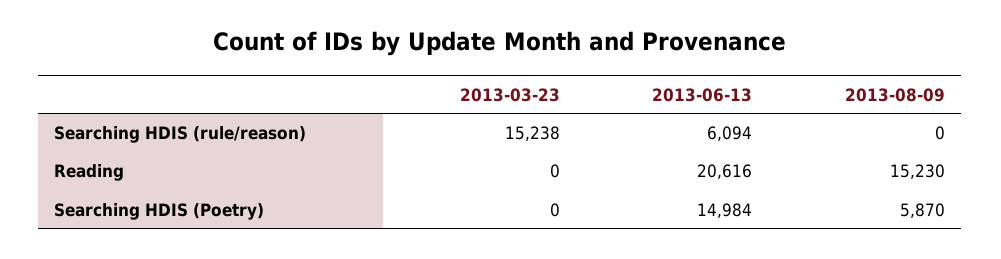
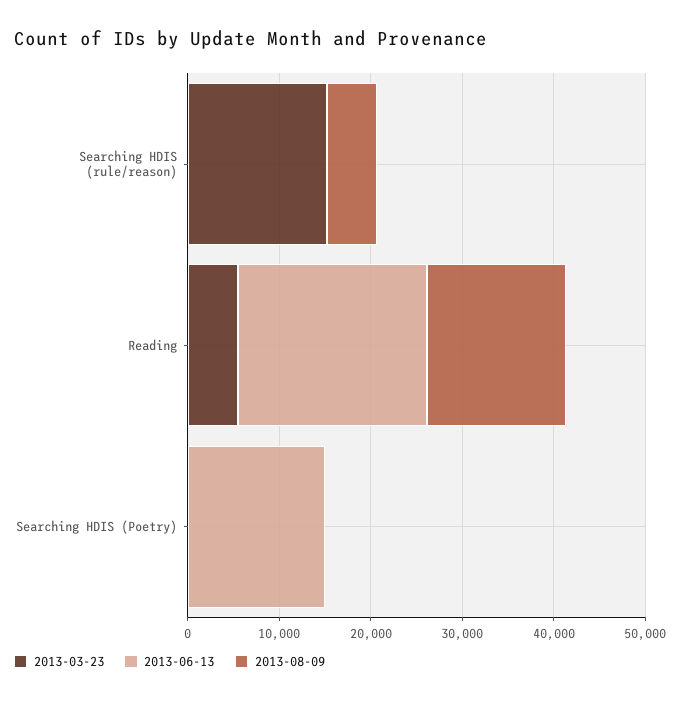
  {
    "2013-03-23": {
      "Searching HDIS (rule/reason)": 15238,
-     "Reading": 0,
+     "Reading": 6000,
      "Searching HDIS (Poetry)": 0
    },
    "2013-06-13": {
-     "Searching HDIS (rule/reason)": 6094,
+     "Searching HDIS (rule/reason)": 0,
      "Reading": 20616,
      "Searching HDIS (Poetry)": 14984
    },
    "2013-08-09": {
-     "Searching HDIS (rule/reason)": 0,
+     "Searching HDIS (rule/reason)": 6000,
      "Reading": 15230,
-     "Searching HDIS (Poetry)": 5870
+     "Searching HDIS (Poetry)": 0
    }
  }

